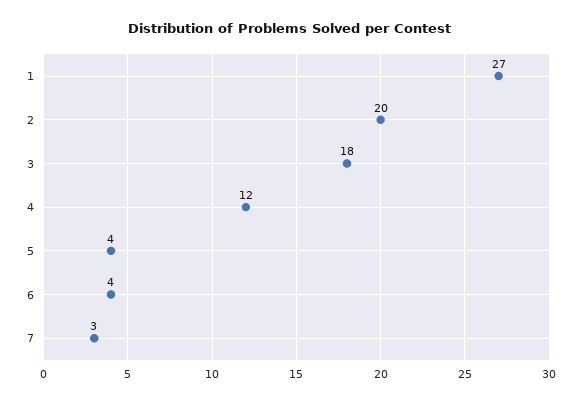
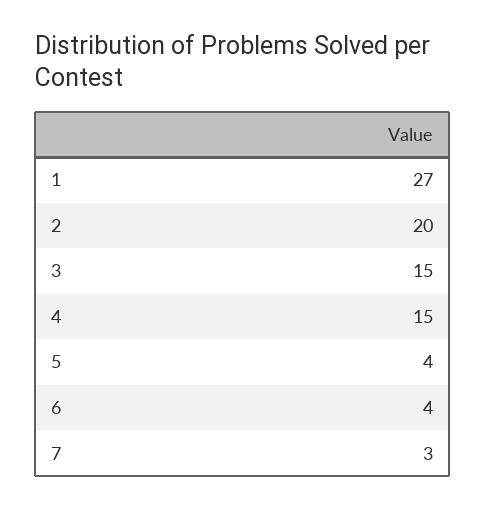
  {
    "1": 27,
    "2": 20,
-   "3": 18,
+   "3": 15,
-   "4": 12,
+   "4": 15,
    "5": 4,
    "6": 4,
    "7": 3
  }

